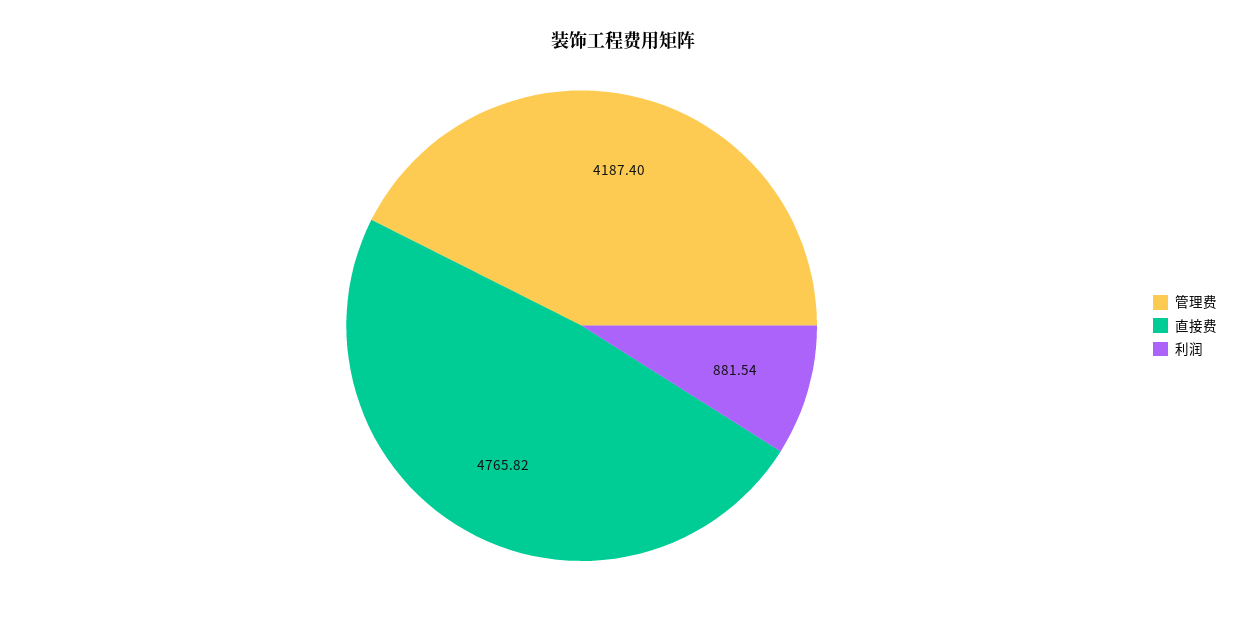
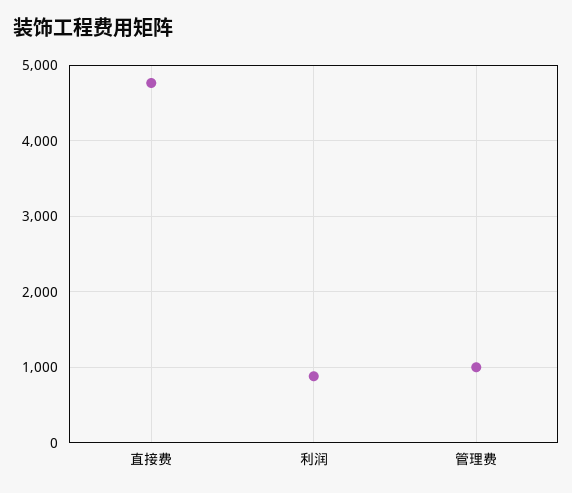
  {
-   "管理费": 4187.4,
+   "管理费": 1000,
    "直接费": 4765.82,
    "利润": 881.54
  }

